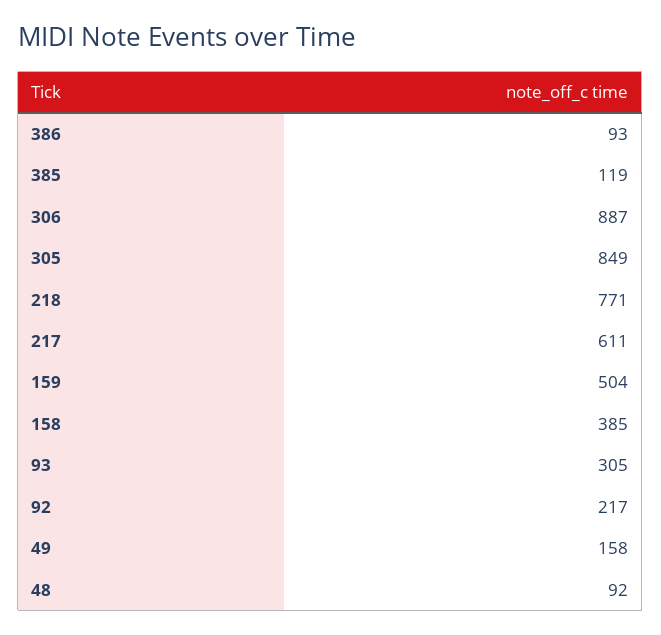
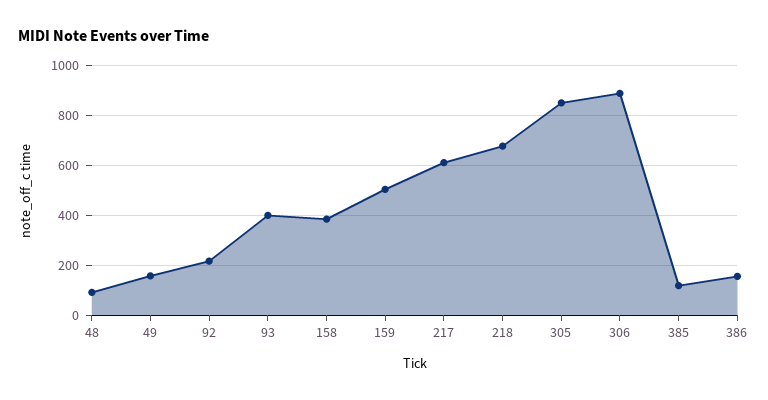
  {
-   "386": 93,
+   "386": 150,
    "385": 119,
    "306": 887,
    "305": 849,
-   "218": 771,
+   "218": 675,
    "217": 611,
    "159": 504,
    "158": 385,
-   "93": 305,
+   "93": 400,
    "92": 217,
    "49": 158,
    "48": 92
  }

